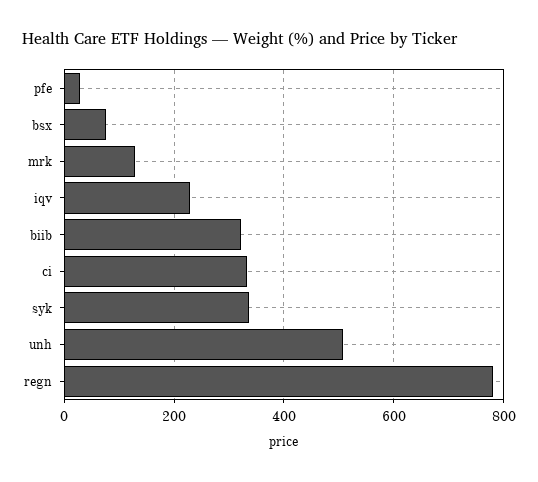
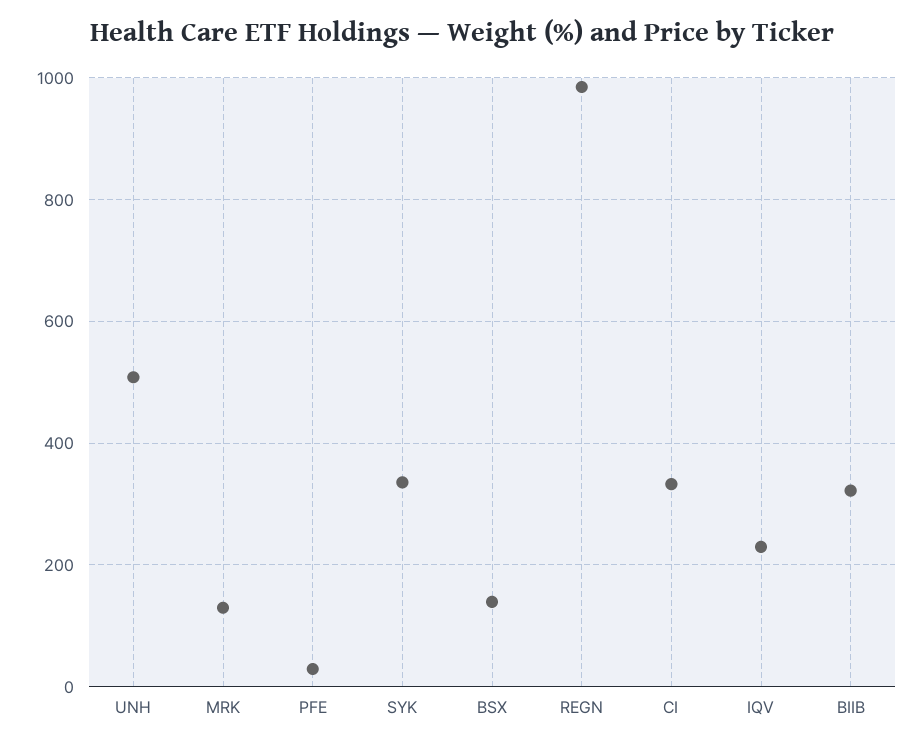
  {
    "pfe": 20,
-   "bsx": 80,
+   "bsx": 140,
    "mrk": 120,
    "iqv": 220,
    "biib": 320,
    "ci": 340,
    "syk": 340,
    "unh": 500,
-   "regn": 780
+   "regn": 980
  }

